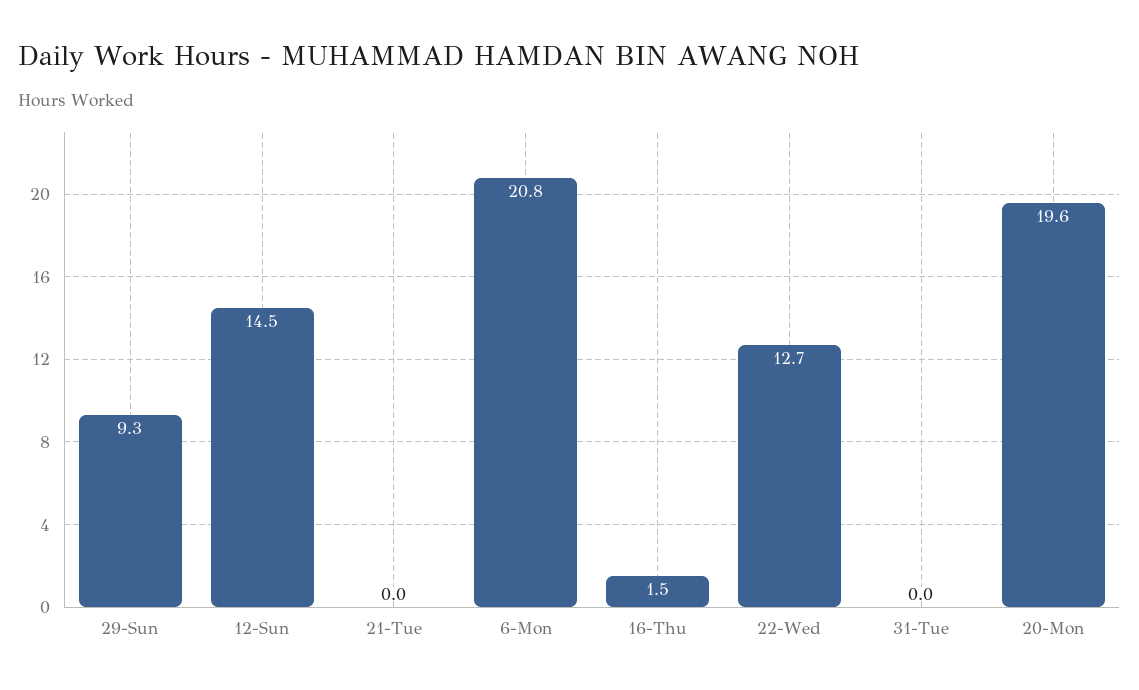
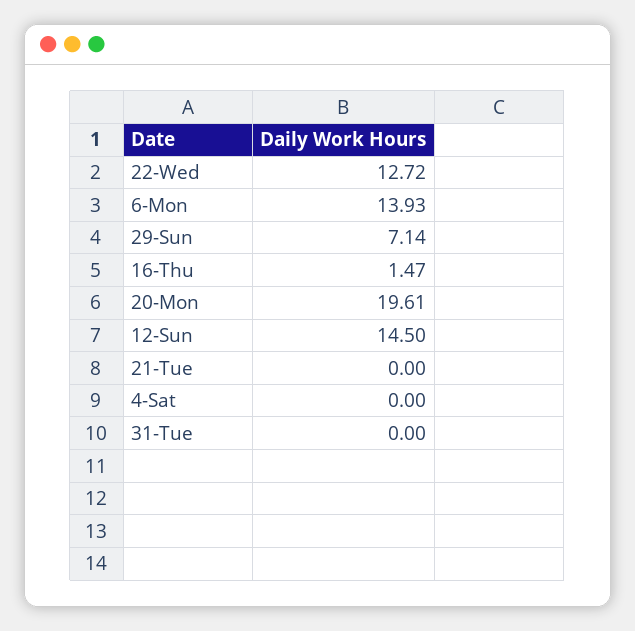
  {
-   "29-Sun": 9.3,
+   "29-Sun": 7.14,
    "12-Sun": 14.5,
    "21-Tue": 0,
-   "6-Mon": 20.8,
+   "6-Mon": 13.93,
    "16-Thu": 1.47,
    "22-Wed": 12.72,
    "31-Tue": 0,
-   "20-Mon": 19.61
+   "20-Mon": 19.61,
+   "4-Sat": 0
  }

